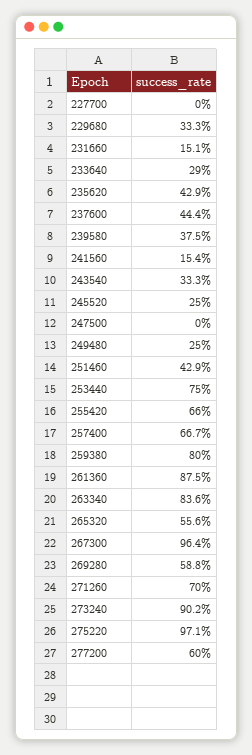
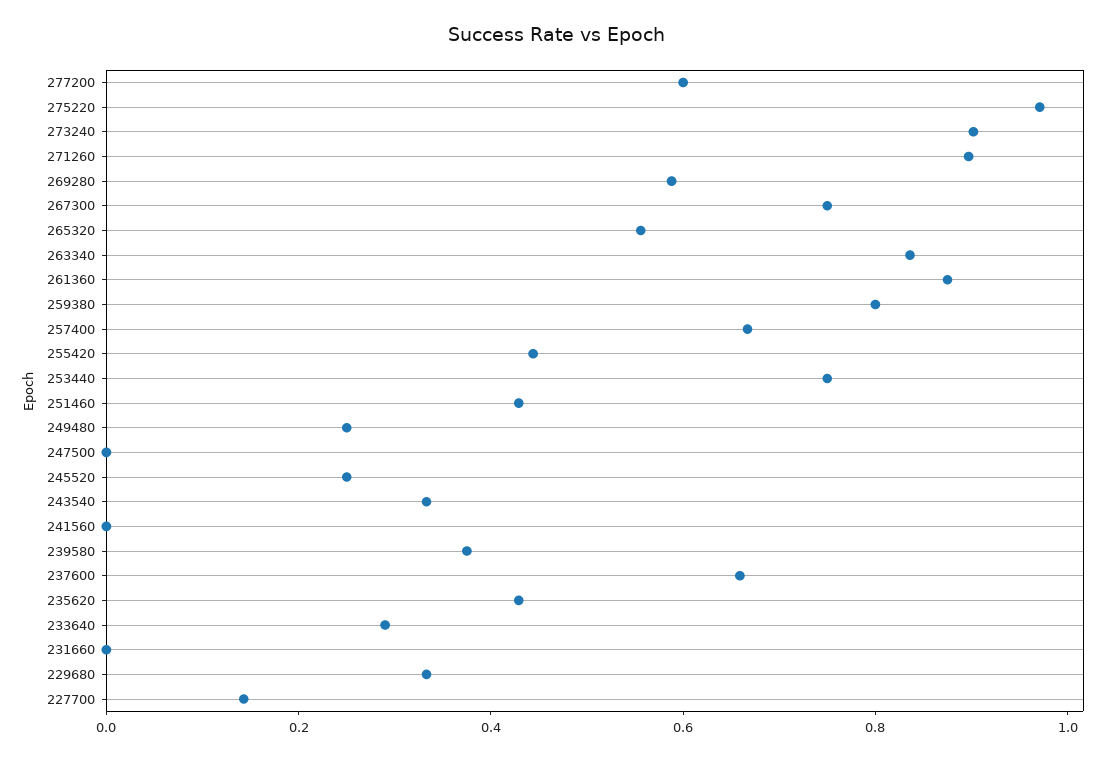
  {
-   "227700": 0,
+   "227700": 0.15,
    "229680": 0.333,
-   "231660": 0.151,
+   "231660": 0,
    "233640": 0.29,
    "235620": 0.429,
-   "237600": 0.444,
+   "237600": 0.65,
    "239580": 0.375,
-   "241560": 0.154,
+   "241560": 0,
    "243540": 0.333,
    "245520": 0.25,
    "247500": 0,
    "249480": 0.25,
    "251460": 0.429,
    "253440": 0.75,
-   "255420": 0.66,
+   "255420": 0.45,
    "257400": 0.667,
    "259380": 0.8,
    "261360": 0.875,
    "263340": 0.836,
    "265320": 0.556,
-   "267300": 0.964,
+   "267300": 0.75,
    "269280": 0.588,
-   "271260": 0.7,
+   "271260": 0.9,
    "273240": 0.902,
    "275220": 0.971,
    "277200": 0.6
  }

